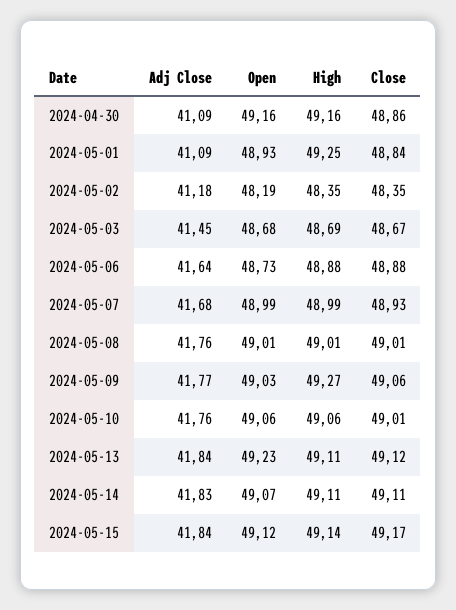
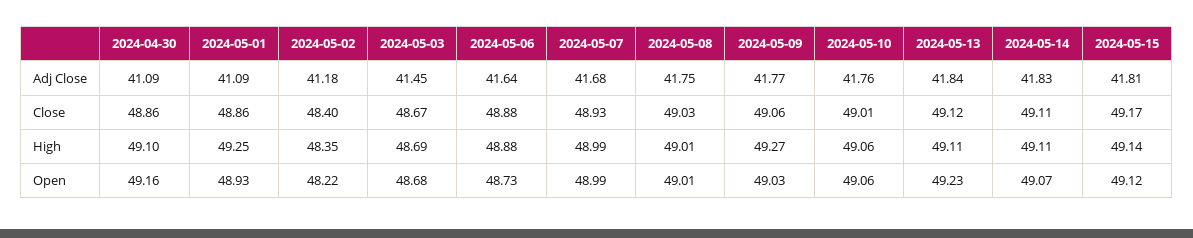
  {
    "Adj Close": {
      "2024-04-30": 41.09,
      "2024-05-01": 41.09,
      "2024-05-02": 41.18,
      "2024-05-03": 41.45,
      "2024-05-06": 41.64,
      "2024-05-07": 41.68,
-     "2024-05-08": 41.76,
+     "2024-05-08": 41.75,
      "2024-05-09": 41.77,
      "2024-05-10": 41.76,
      "2024-05-13": 41.84,
      "2024-05-14": 41.83,
-     "2024-05-15": 41.84
+     "2024-05-15": 41.81
    },
    "Open": {
      "2024-04-30": 49.16,
      "2024-05-01": 48.93,
-     "2024-05-02": 48.19,
+     "2024-05-02": 48.22,
      "2024-05-03": 48.68,
      "2024-05-06": 48.73,
      "2024-05-07": 48.99,
      "2024-05-08": 49.01,
      "2024-05-09": 49.03,
      "2024-05-10": 49.06,
      "2024-05-13": 49.23,
      "2024-05-14": 49.07,
      "2024-05-15": 49.12
    },
    "High": {
-     "2024-04-30": 49.16,
+     "2024-04-30": 49.1,
      "2024-05-01": 49.25,
      "2024-05-02": 48.35,
      "2024-05-03": 48.69,
      "2024-05-06": 48.88,
      "2024-05-07": 48.99,
      "2024-05-08": 49.01,
      "2024-05-09": 49.27,
      "2024-05-10": 49.06,
      "2024-05-13": 49.11,
      "2024-05-14": 49.11,
      "2024-05-15": 49.14
    },
    "Close": {
      "2024-04-30": 48.86,
-     "2024-05-01": 48.84,
+     "2024-05-01": 48.86,
-     "2024-05-02": 48.35,
+     "2024-05-02": 48.4,
      "2024-05-03": 48.67,
      "2024-05-06": 48.88,
      "2024-05-07": 48.93,
-     "2024-05-08": 49.01,
+     "2024-05-08": 49.03,
      "2024-05-09": 49.06,
      "2024-05-10": 49.01,
      "2024-05-13": 49.12,
      "2024-05-14": 49.11,
      "2024-05-15": 49.17
    }
  }

